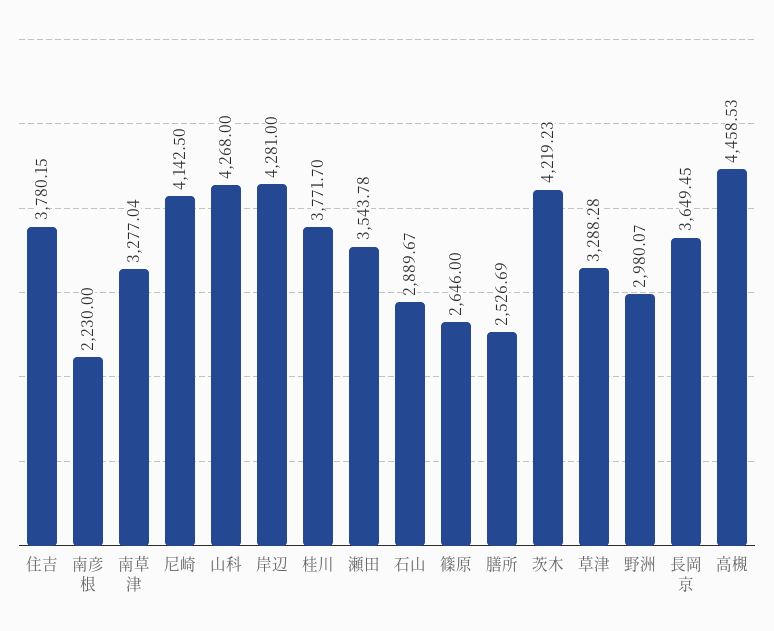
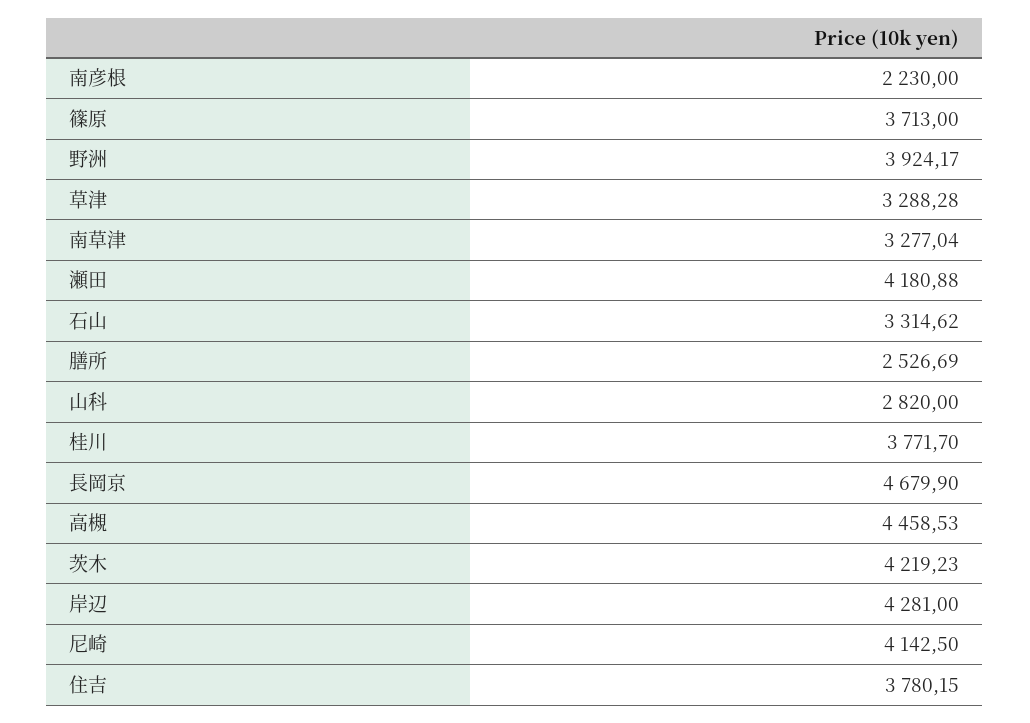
  {
    "住吉": 3780.15,
    "南彦根": 2230,
    "南草津": 3277.04,
    "尼崎": 4142.5,
-   "山科": 4268,
+   "山科": 2820,
    "岸辺": 4281,
    "桂川": 3771.7,
-   "瀬田": 3543.78,
+   "瀬田": 4180.88,
-   "石山": 2889.67,
+   "石山": 3314.62,
-   "篠原": 2646,
+   "篠原": 3713,
    "膳所": 2526.69,
    "茨木": 4219.23,
    "草津": 3288.28,
-   "野洲": 2980.07,
+   "野洲": 3924.17,
-   "長岡京": 3649.45,
+   "長岡京": 4679.9,
    "高槻": 4458.53
  }

